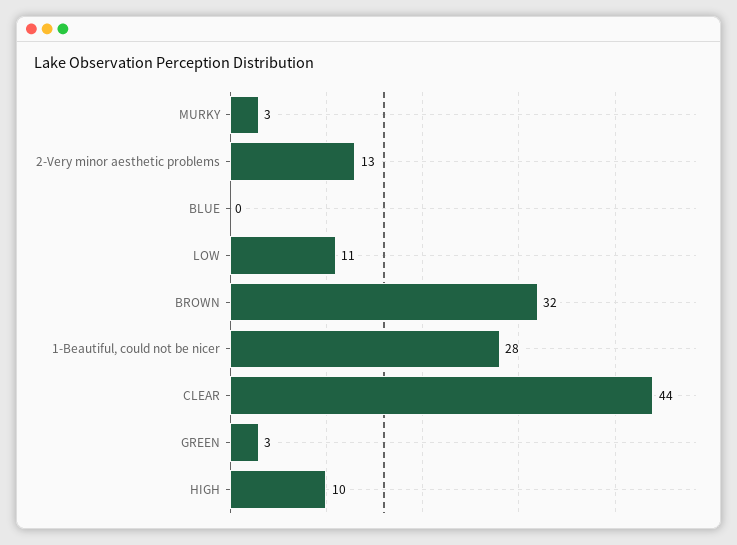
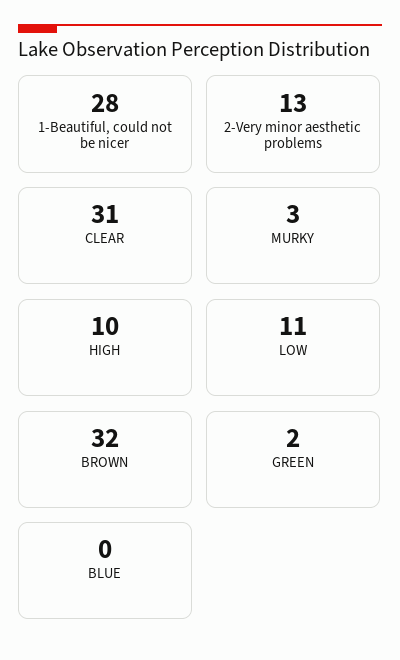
  {
    "MURKY": 3,
    "2-Very minor aesthetic problems": 13,
    "BLUE": 0,
    "LOW": 11,
    "BROWN": 32,
    "1-Beautiful, could not be nicer": 28,
-   "CLEAR": 44,
+   "CLEAR": 31,
-   "GREEN": 3,
+   "GREEN": 2,
    "HIGH": 10
  }

